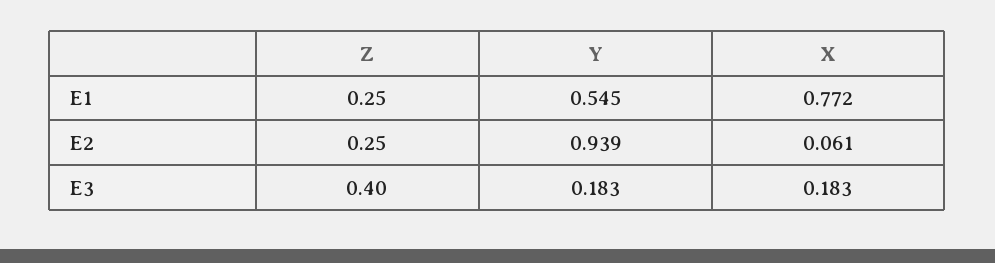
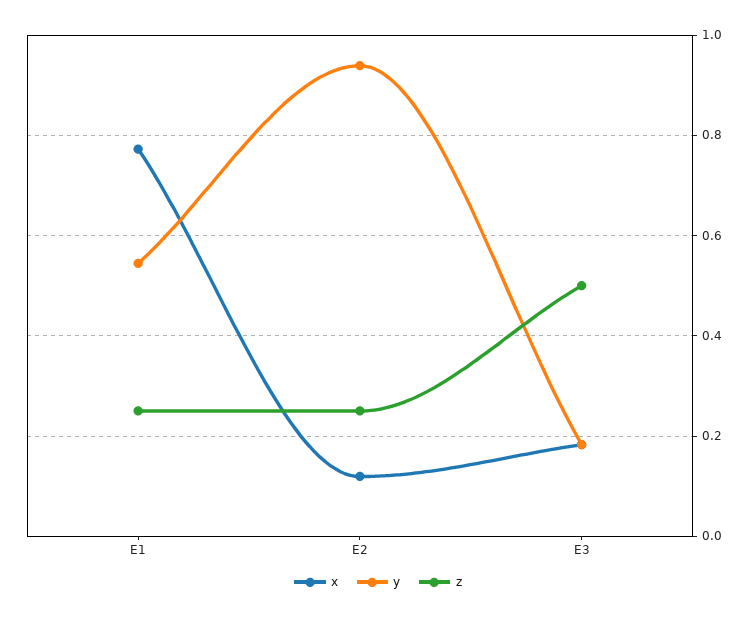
  {
    "Z": {
      "E1": 0.25,
      "E2": 0.25,
-     "E3": 0.4
+     "E3": 0.5
    },
    "Y": {
      "E1": 0.545,
      "E2": 0.939,
      "E3": 0.183
    },
    "X": {
      "E1": 0.772,
-     "E2": 0.061,
+     "E2": 0.12,
      "E3": 0.183
    }
  }

